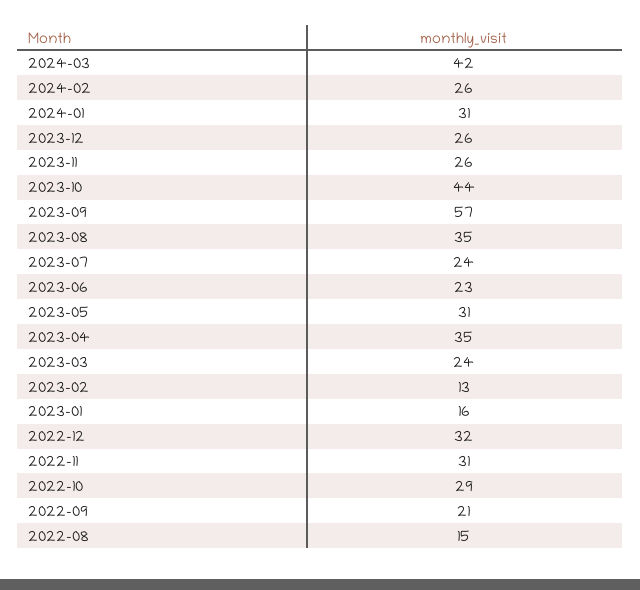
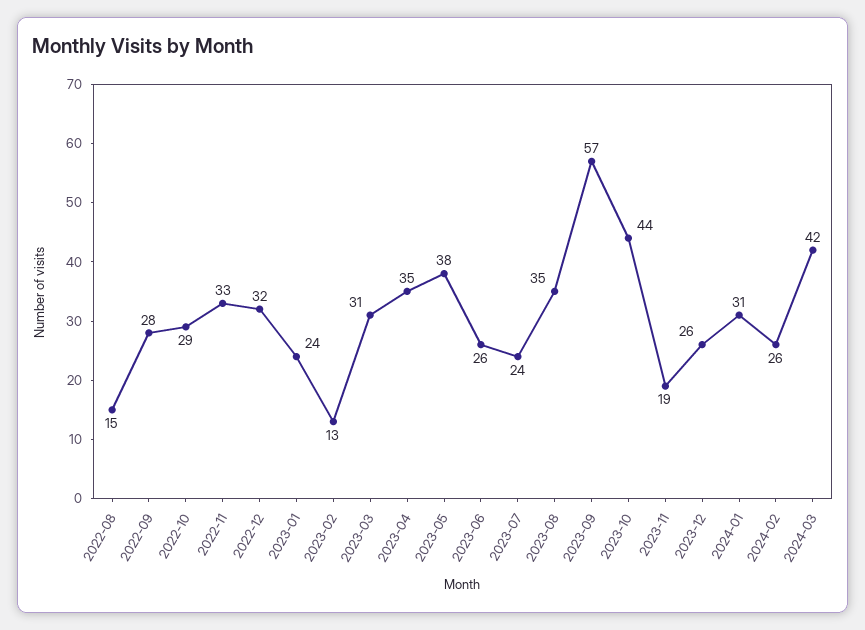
  {
    "2024-03": 42,
    "2024-02": 26,
    "2024-01": 31,
    "2023-12": 26,
-   "2023-11": 26,
+   "2023-11": 19,
    "2023-10": 44,
    "2023-09": 57,
    "2023-08": 35,
    "2023-07": 24,
-   "2023-06": 23,
+   "2023-06": 26,
-   "2023-05": 31,
+   "2023-05": 38,
    "2023-04": 35,
-   "2023-03": 24,
+   "2023-03": 31,
    "2023-02": 13,
-   "2023-01": 16,
+   "2023-01": 24,
    "2022-12": 32,
-   "2022-11": 31,
+   "2022-11": 33,
    "2022-10": 29,
-   "2022-09": 21,
+   "2022-09": 28,
    "2022-08": 15
  }

